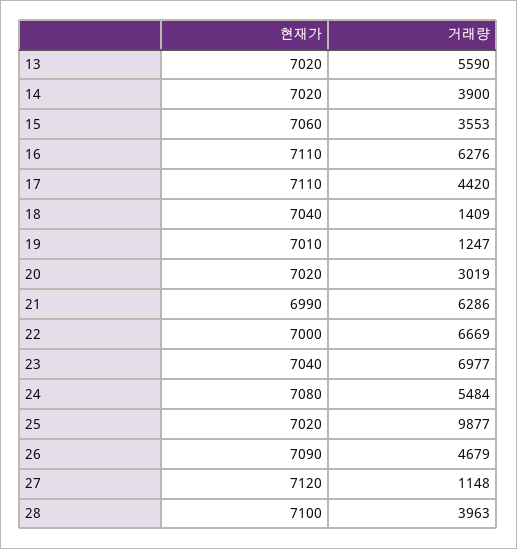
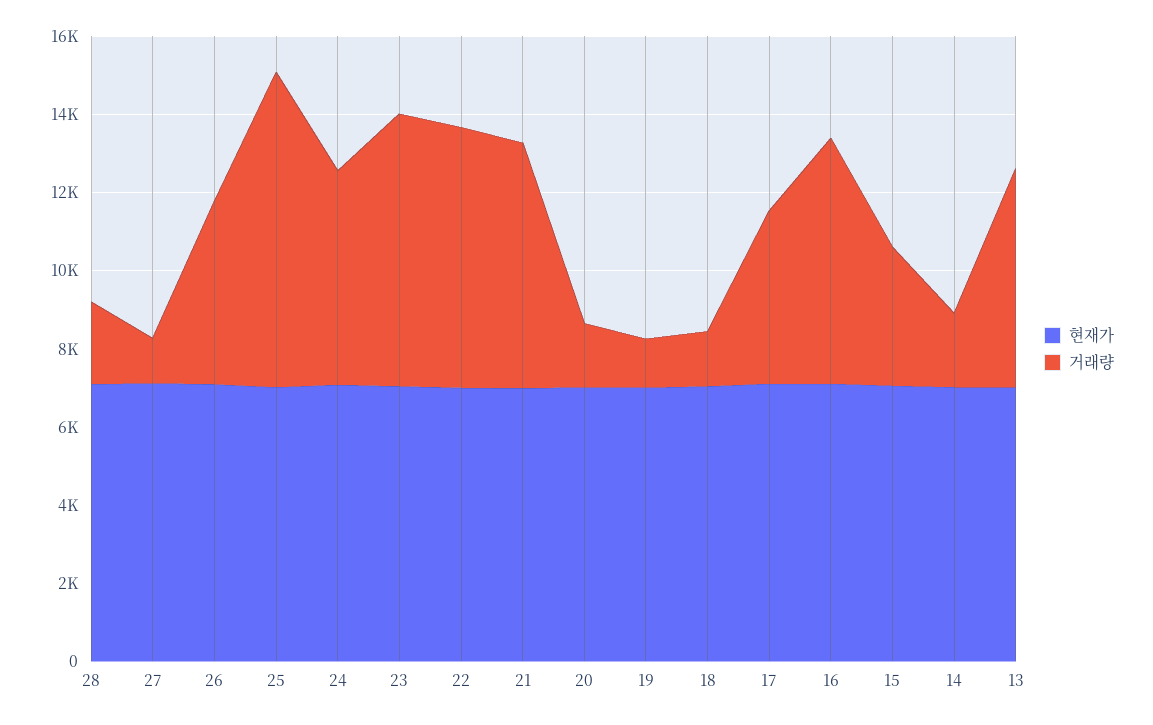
  {
    "현재가": {
      "13": 7020,
      "14": 7020,
      "15": 7060,
      "16": 7110,
      "17": 7110,
      "18": 7040,
      "19": 7010,
      "20": 7020,
      "21": 6990,
      "22": 7000,
      "23": 7040,
      "24": 7080,
      "25": 7020,
      "26": 7090,
      "27": 7120,
      "28": 7100
    },
    "거래량": {
      "13": 5590,
-     "14": 3900,
+     "14": 2000,
      "15": 3553,
      "16": 6276,
      "17": 4420,
      "18": 1409,
      "19": 1247,
-     "20": 3019,
+     "20": 1500,
      "21": 6286,
      "22": 6669,
      "23": 6977,
      "24": 5484,
-     "25": 9877,
+     "25": 8000,
      "26": 4679,
      "27": 1148,
-     "28": 3963
+     "28": 2000
    }
  }

